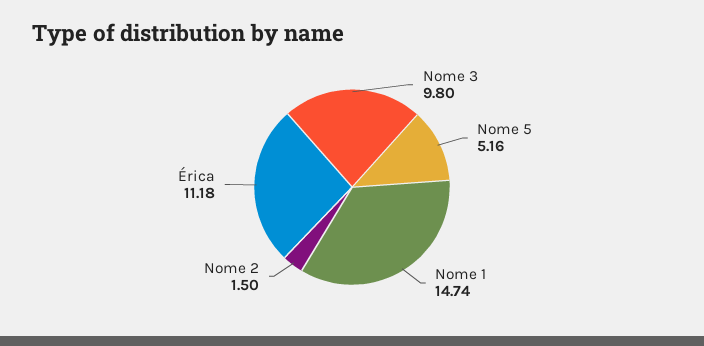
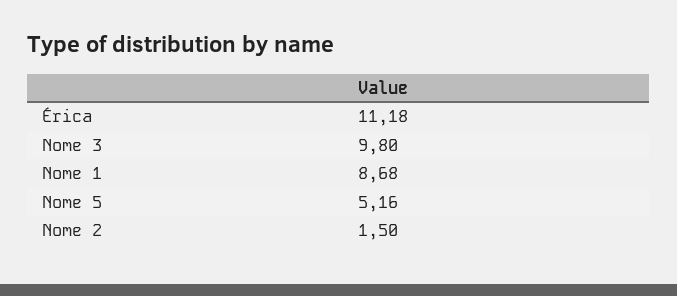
  {
    "Nome 3": 9.8,
    "Nome 5": 5.16,
-   "Nome 1": 14.74,
+   "Nome 1": 8.68,
    "Nome 2": 1.5,
    "Érica": 11.18
  }

